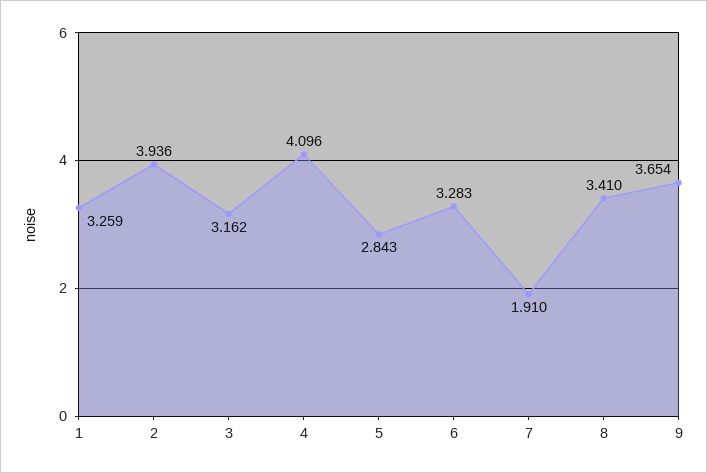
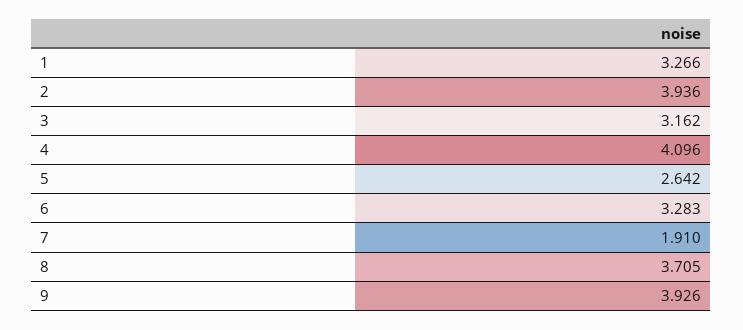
  {
-   "1": 3.259,
+   "1": 3.266,
    "2": 3.936,
    "3": 3.162,
    "4": 4.096,
-   "5": 2.843,
+   "5": 2.642,
    "6": 3.283,
    "7": 1.91,
-   "8": 3.41,
+   "8": 3.705,
-   "9": 3.654
+   "9": 3.926
  }

